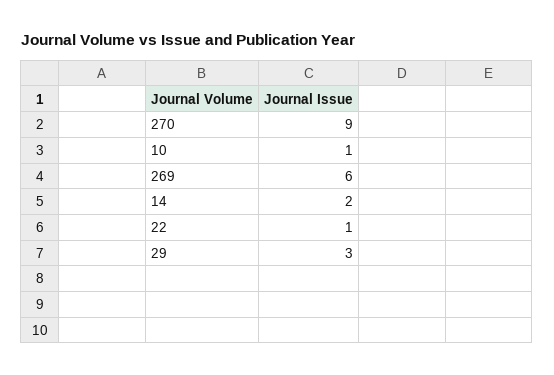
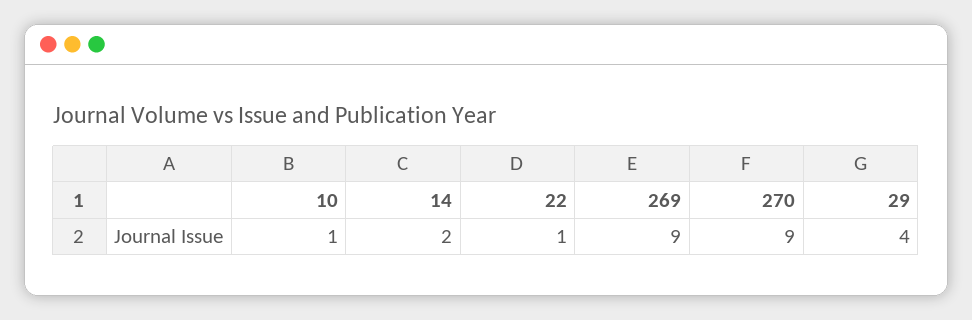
  {
    "270": 9,
    "10": 1,
-   "269": 6,
+   "269": 9,
    "14": 2,
    "22": 1,
-   "29": 3
+   "29": 4
  }

